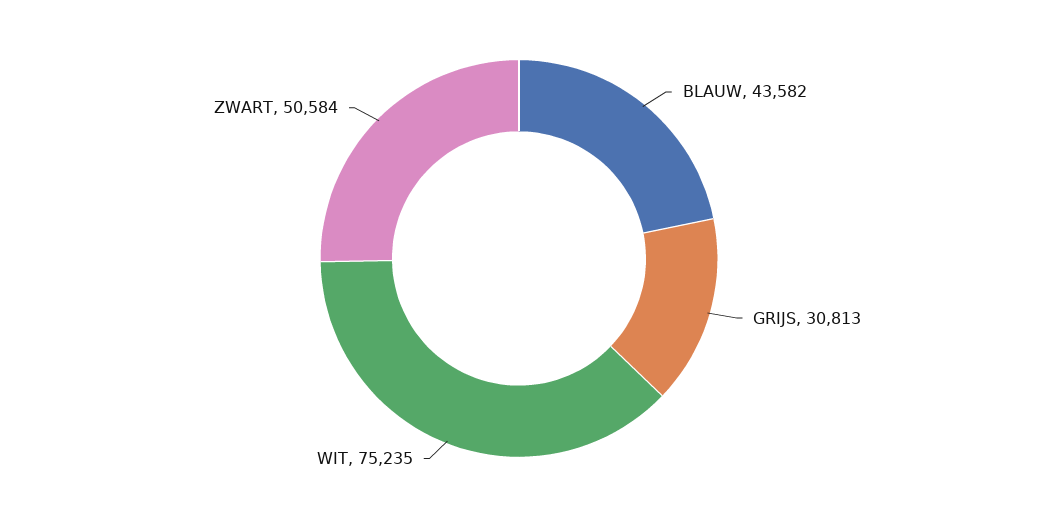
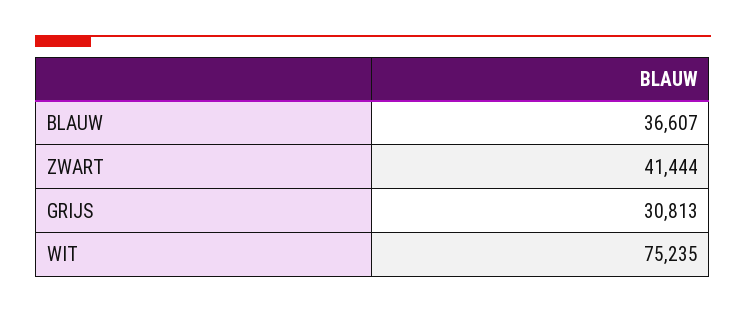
  {
-   "BLAUW": 43582,
+   "BLAUW": 36607,
    "GRIJS": 30813,
    "WIT": 75235,
-   "ZWART": 50584
+   "ZWART": 41444
  }

